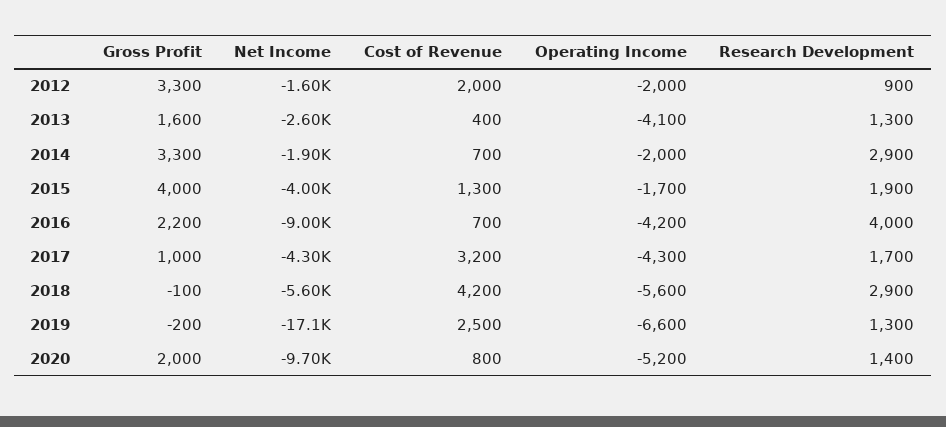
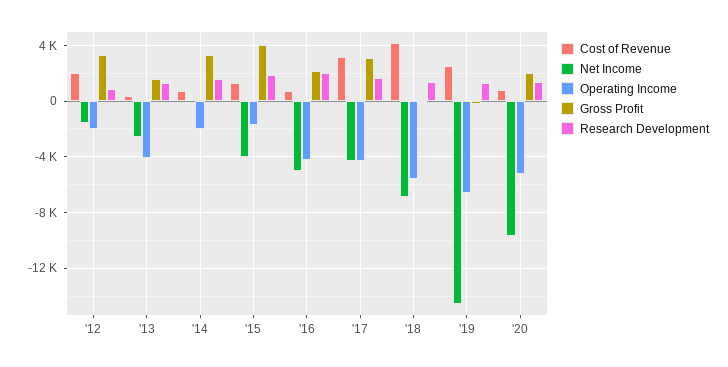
  {
    "Gross Profit": {
      "2012": 3300,
      "2013": 1600,
      "2014": 3300,
      "2015": 4000,
      "2016": 2200,
-     "2017": 1000,
+     "2017": 3000,
      "2018": -100,
      "2019": -200,
      "2020": 2000
    },
    "Net Income": {
      "2012": -1600,
      "2013": -2600,
-     "2014": -1900,
+     "2014": 0,
      "2015": -4000,
-     "2016": -9000,
+     "2016": -5000,
      "2017": -4300,
-     "2018": -5600,
+     "2018": -7000,
-     "2019": -17100,
+     "2019": -14500,
      "2020": -9700
    },
    "Cost of Revenue": {
      "2012": 2000,
      "2013": 400,
      "2014": 700,
      "2015": 1300,
      "2016": 700,
      "2017": 3200,
      "2018": 4200,
      "2019": 2500,
      "2020": 800
    },
    "Operating Income": {
      "2012": -2000,
      "2013": -4100,
      "2014": -2000,
      "2015": -1700,
      "2016": -4200,
      "2017": -4300,
      "2018": -5600,
      "2019": -6600,
      "2020": -5200
    },
    "Research Development": {
      "2012": 900,
      "2013": 1300,
-     "2014": 2900,
+     "2014": 1500,
      "2015": 1900,
-     "2016": 4000,
+     "2016": 2000,
      "2017": 1700,
-     "2018": 2900,
+     "2018": 1500,
      "2019": 1300,
      "2020": 1400
    }
  }

